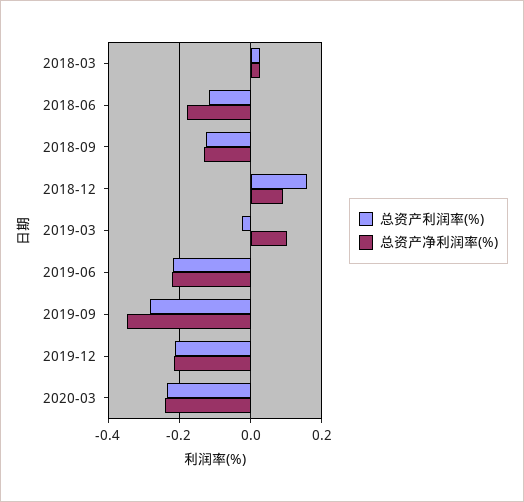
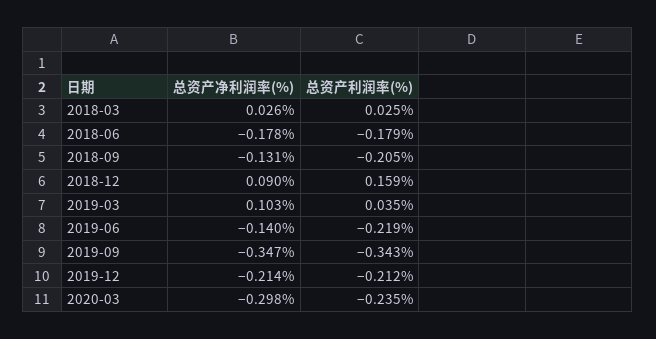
  {
    "总资产利润率(%)": {
      "2018-03": 0.025,
-     "2018-06": -0.12,
+     "2018-06": -0.179,
-     "2018-09": -0.12,
+     "2018-09": -0.205,
      "2018-12": 0.159,
-     "2019-03": -0.02,
+     "2019-03": 0.035,
      "2019-06": -0.219,
-     "2019-09": -0.28,
+     "2019-09": -0.343,
      "2019-12": -0.212,
      "2020-03": -0.235
    },
    "总资产净利润率(%)": {
      "2018-03": 0.026,
      "2018-06": -0.178,
      "2018-09": -0.131,
      "2018-12": 0.09,
      "2019-03": 0.103,
-     "2019-06": -0.22,
+     "2019-06": -0.14,
      "2019-09": -0.347,
      "2019-12": -0.214,
-     "2020-03": -0.24
+     "2020-03": -0.298
    }
  }

